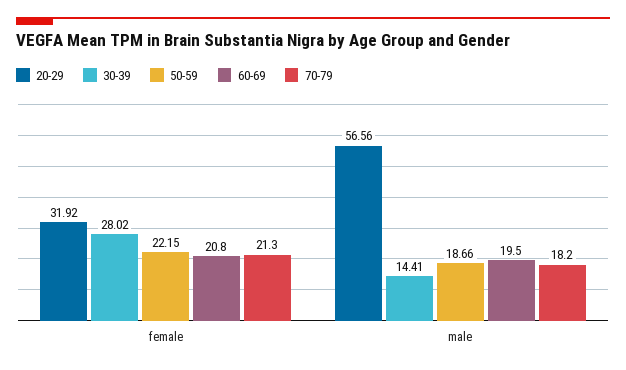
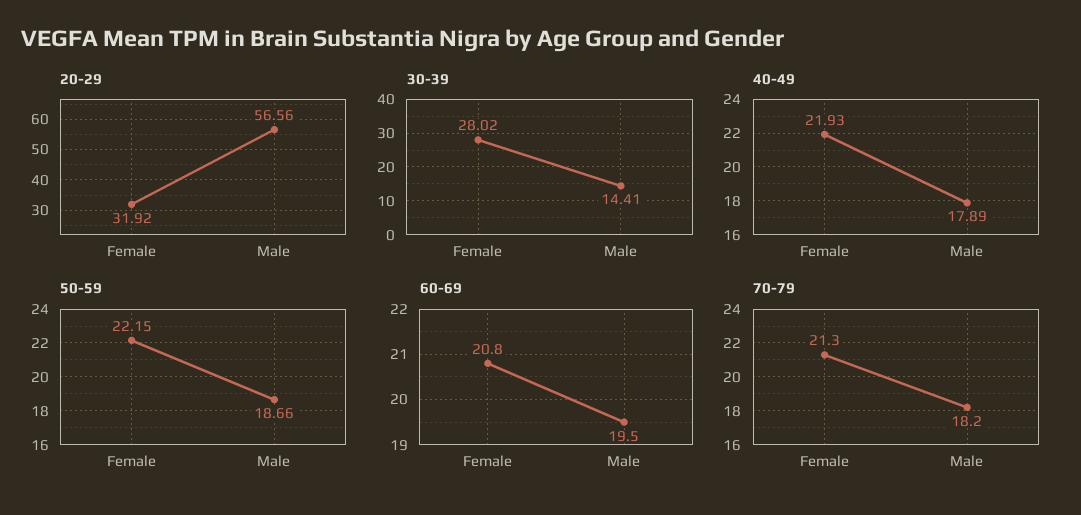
  {
    "20-29": {
      "female": 31.92,
      "male": 56.56
    },
    "30-39": {
      "female": 28.02,
      "male": 14.41
    },
    "50-59": {
      "female": 22.15,
      "male": 18.66
    },
    "60-69": {
      "female": 20.8,
      "male": 19.5
    },
    "70-79": {
      "female": 21.3,
      "male": 18.2
-   }
+   },
+   "40-49": {
+     "female": 21.93,
+     "male": 17.89
+   }
  }

